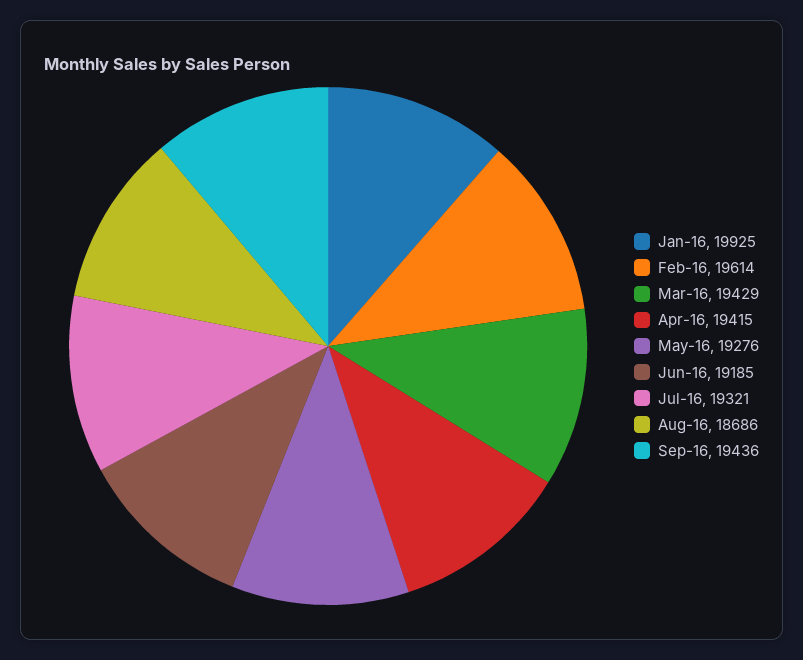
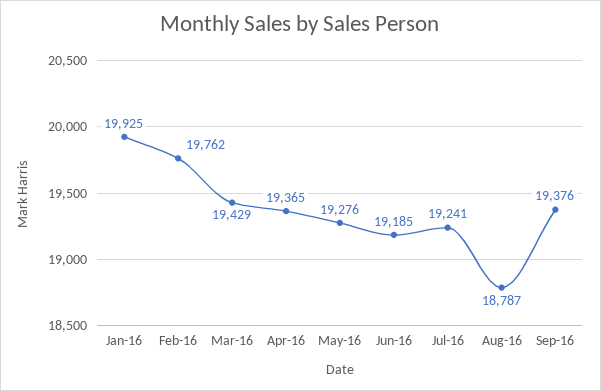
  {
    "Jan-16": 19925,
-   "Feb-16": 19614,
+   "Feb-16": 19762,
    "Mar-16": 19429,
-   "Apr-16": 19415,
+   "Apr-16": 19365,
    "May-16": 19276,
    "Jun-16": 19185,
-   "Jul-16": 19321,
+   "Jul-16": 19241,
-   "Aug-16": 18686,
+   "Aug-16": 18787,
-   "Sep-16": 19436
+   "Sep-16": 19376
  }

